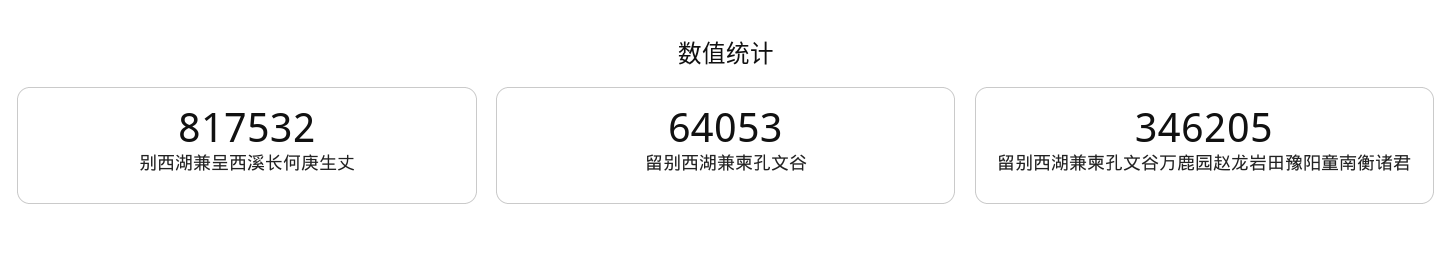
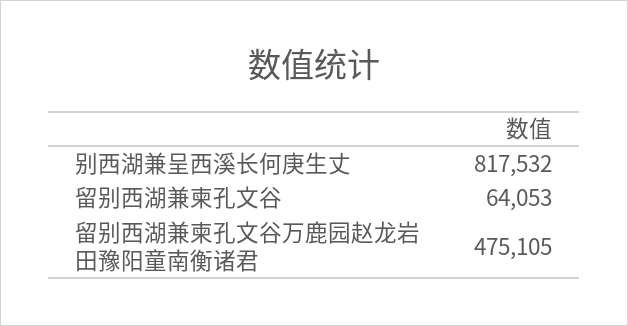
  {
    "别西湖兼呈西溪长何庚生丈": 817532,
    "留别西湖兼柬孔文谷": 64053,
-   "留别西湖兼柬孔文谷万鹿园赵龙岩田豫阳童南衡诸君": 346205
+   "留别西湖兼柬孔文谷万鹿园赵龙岩田豫阳童南衡诸君": 475105
  }

